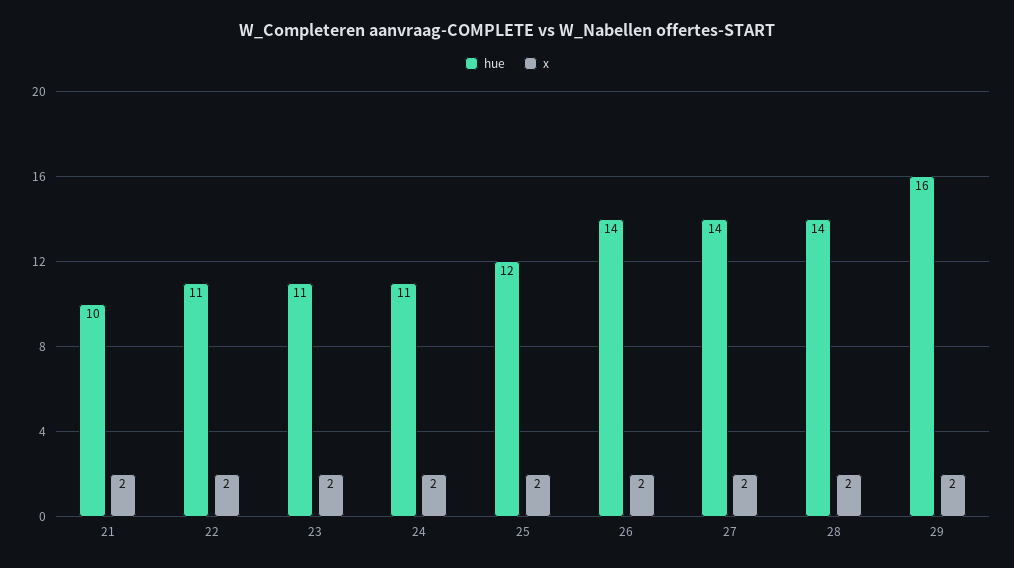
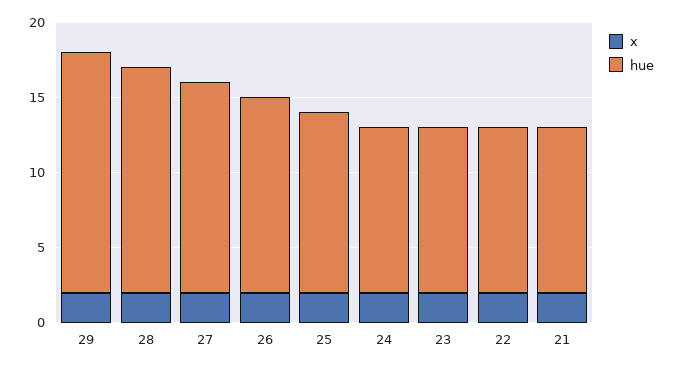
  {
    "hue": {
-     "21": 10,
+     "21": 11,
      "22": 11,
      "23": 11,
      "24": 11,
      "25": 12,
-     "26": 14,
+     "26": 13,
      "27": 14,
-     "28": 14,
+     "28": 15,
      "29": 16
    },
    "x": {
      "21": 2,
      "22": 2,
      "23": 2,
      "24": 2,
      "25": 2,
      "26": 2,
      "27": 2,
      "28": 2,
      "29": 2
    }
  }

